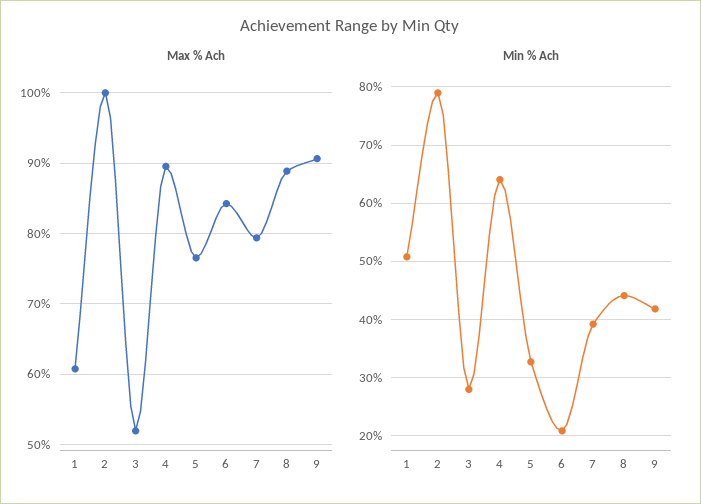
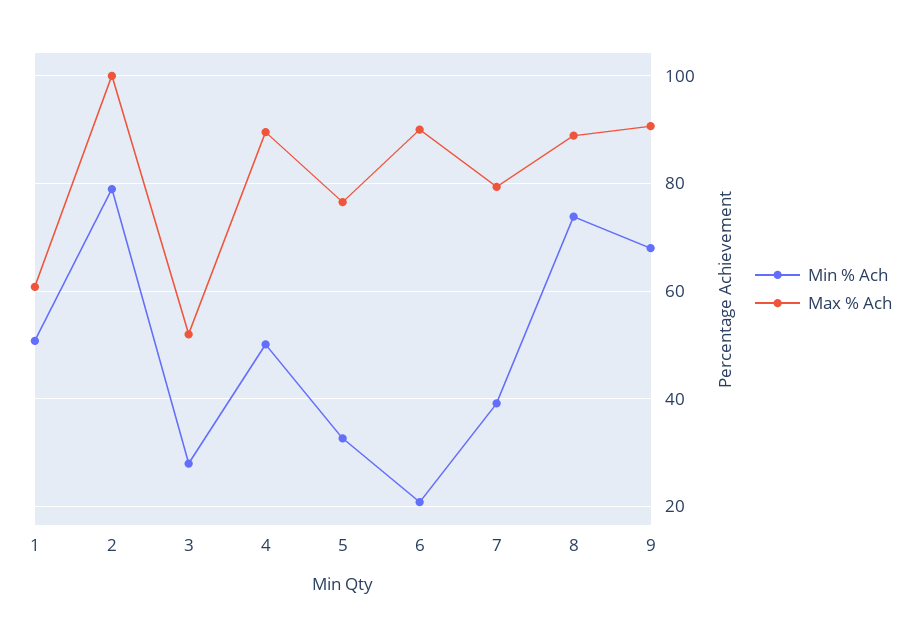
  {
    "Max % Ach": {
      "1": 61,
      "2": 100,
      "3": 52,
      "4": 90,
      "5": 77,
-     "6": 84,
+     "6": 90,
      "7": 79,
      "8": 89,
      "9": 91
    },
    "Min % Ach": {
      "1": 50,
      "2": 78,
      "3": 28,
-     "4": 64,
+     "4": 50,
      "5": 32,
      "6": 20,
      "7": 40,
-     "8": 44,
+     "8": 74,
-     "9": 42
+     "9": 68
    }
  }

